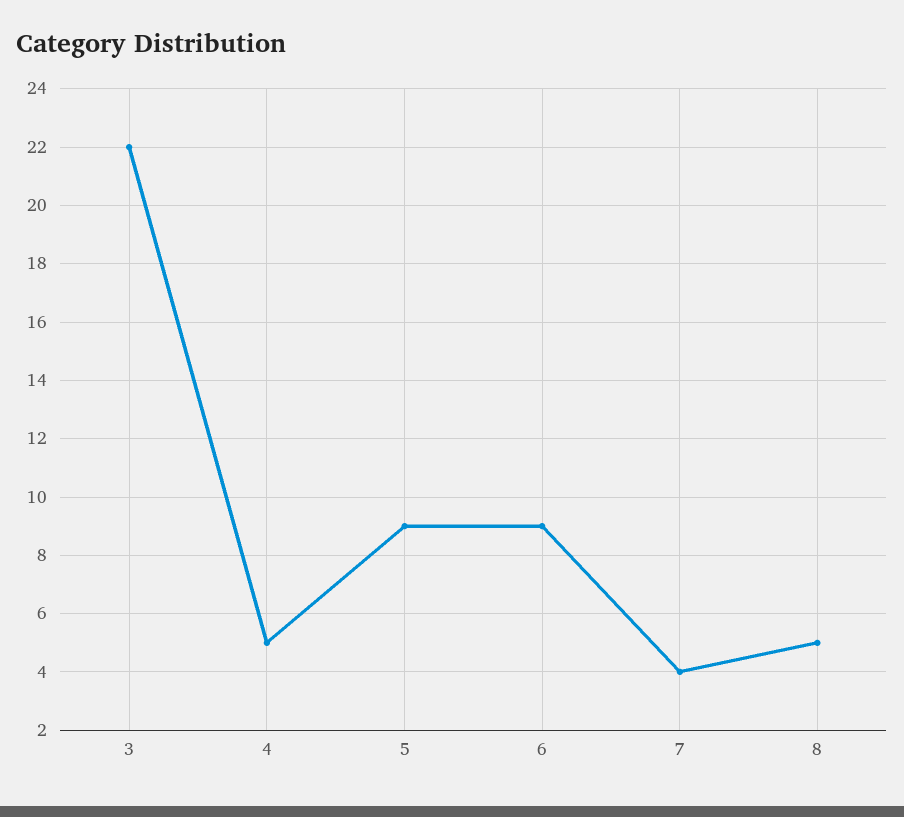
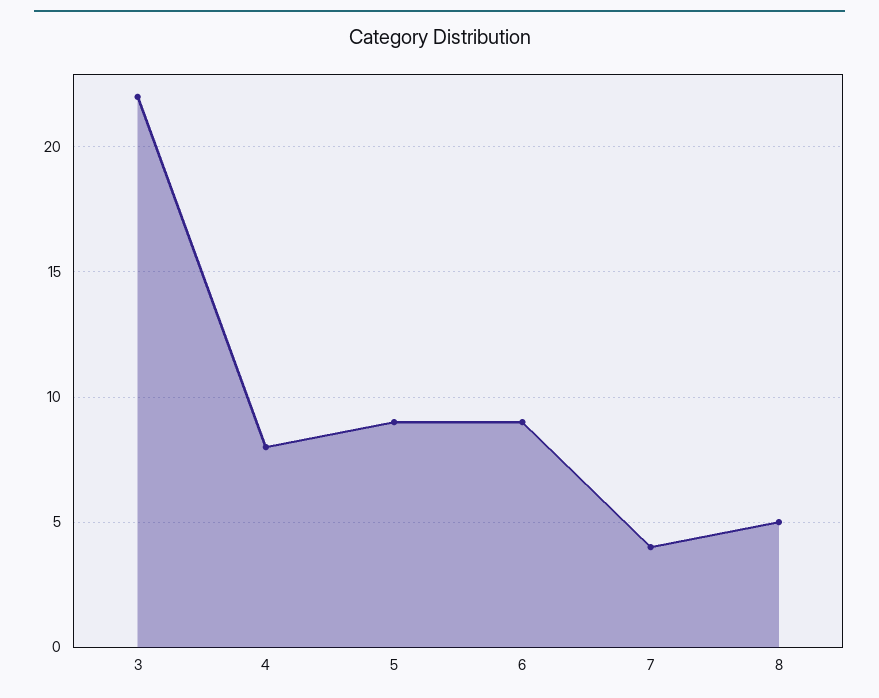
  {
    "3": 22,
-   "4": 5,
+   "4": 8,
    "5": 9,
    "6": 9,
    "7": 4,
    "8": 5
  }

